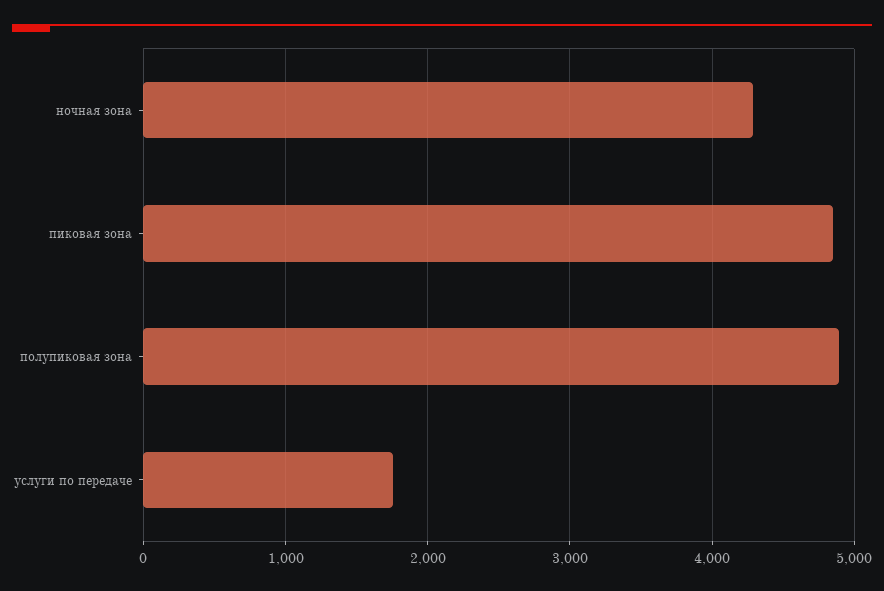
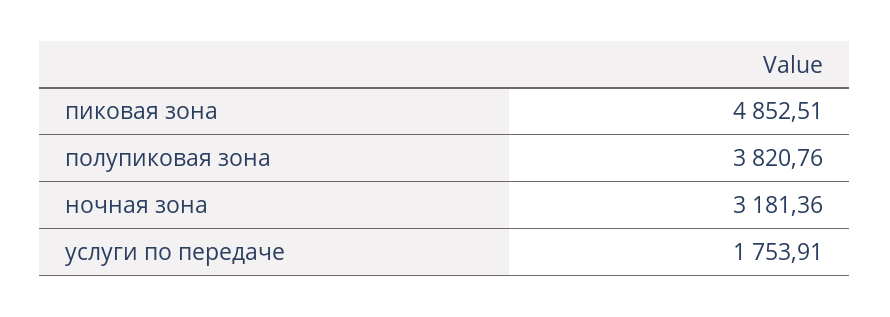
  {
-   "ночная зона": 4300,
+   "ночная зона": 3181.36,
    "пиковая зона": 4852.51,
-   "полупиковая зона": 4900,
+   "полупиковая зона": 3820.76,
    "услуги по передаче": 1753.91
  }

